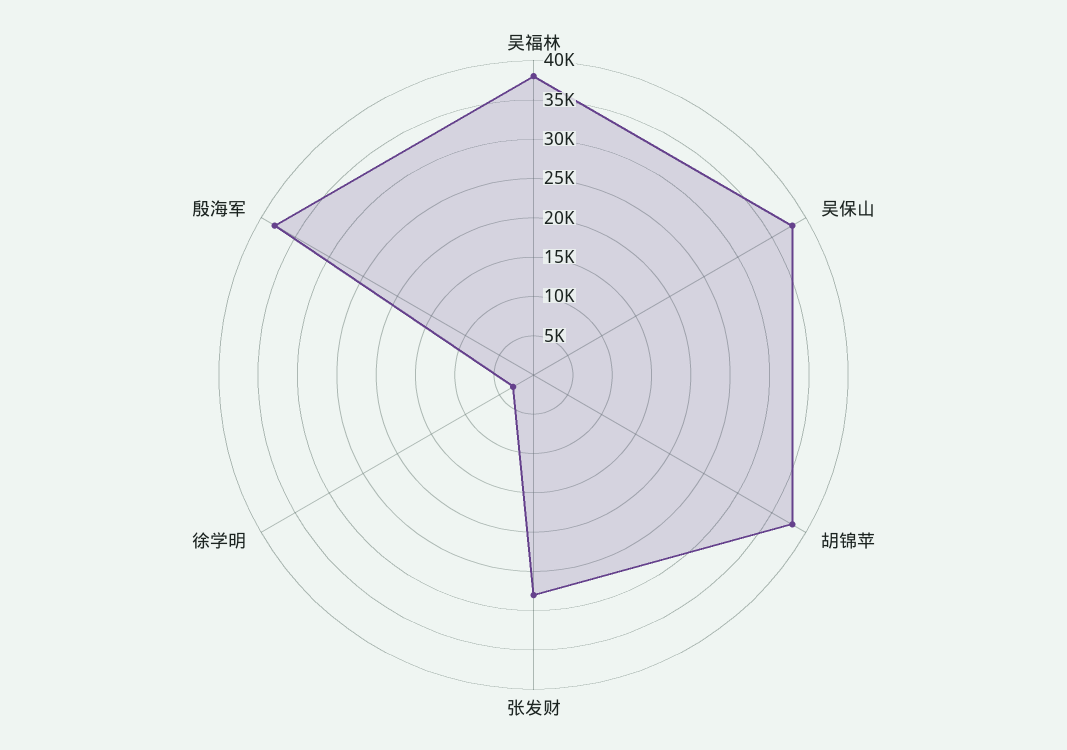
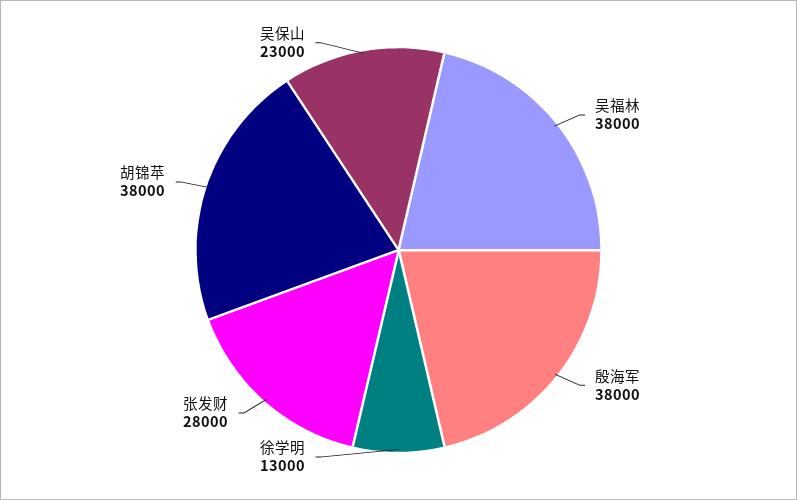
  {
    "吴福林": 38000,
-   "吴保山": 37500,
+   "吴保山": 23000,
    "胡锦苹": 38000,
    "张发财": 28000,
-   "徐学明": 2500,
+   "徐学明": 13000,
    "殷海军": 38000
  }

